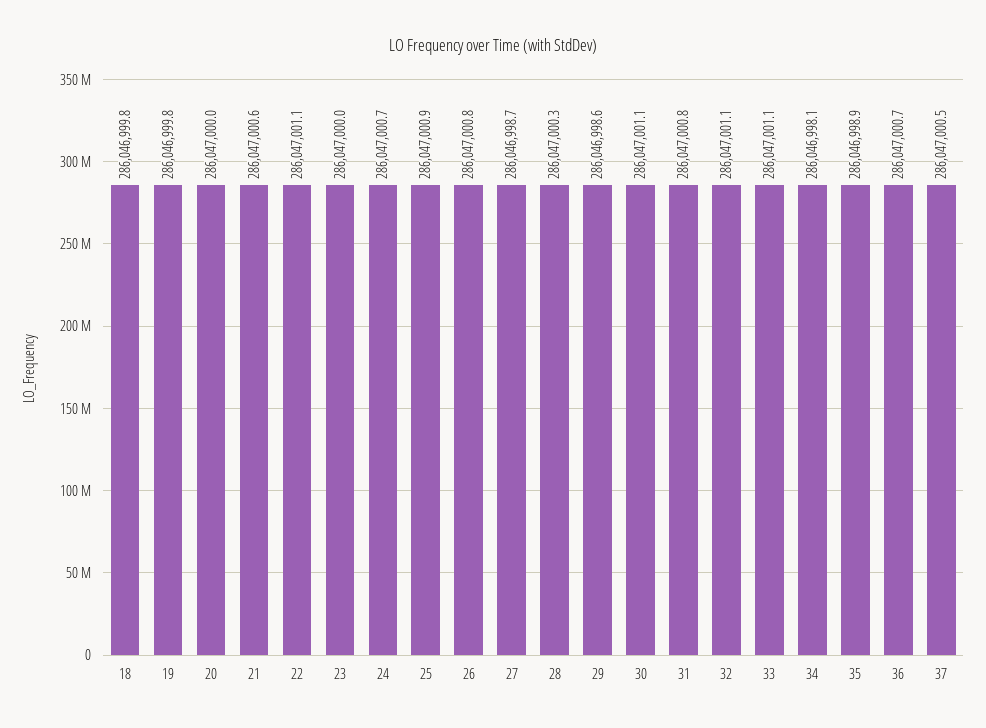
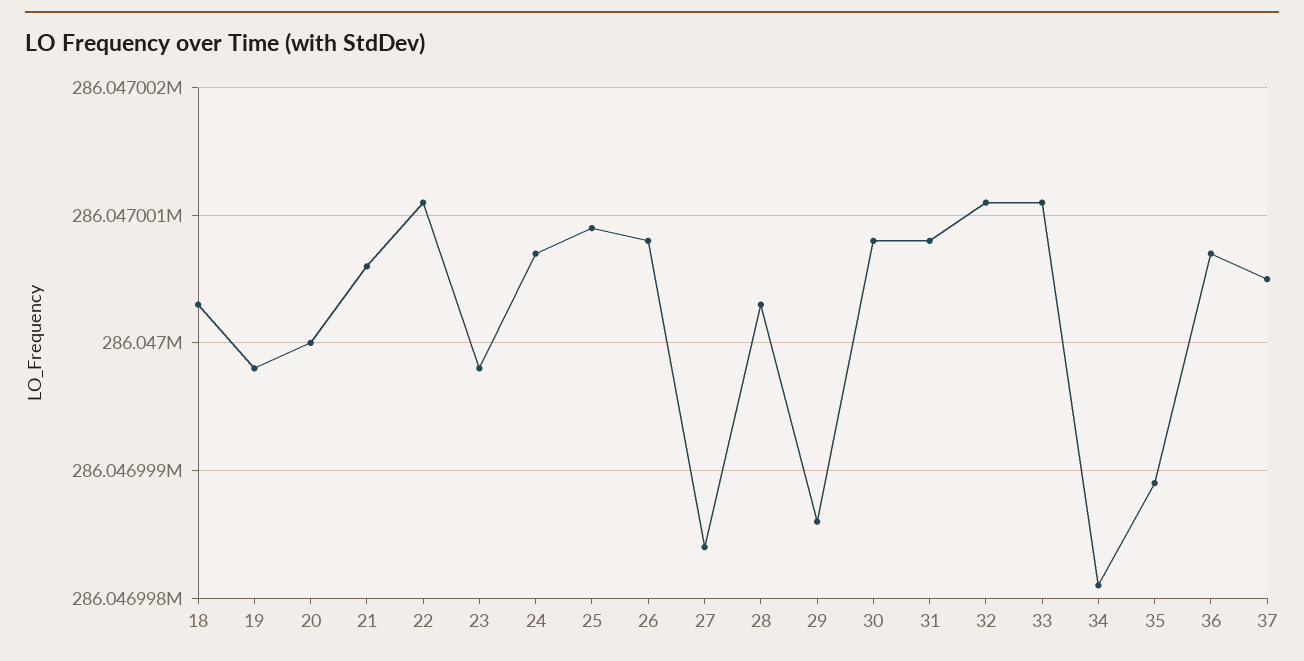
  {
-   "18": 286046999.8,
+   "18": 286047000.3,
    "19": 286046999.8,
    "20": 286047000,
    "21": 286047000.6,
    "22": 286047001.1,
-   "23": 286047000,
+   "23": 286046999.8,
    "24": 286047000.7,
    "25": 286047000.9,
    "26": 286047000.8,
-   "27": 286046998.7,
+   "27": 286046998.4,
    "28": 286047000.3,
    "29": 286046998.6,
-   "30": 286047001.1,
+   "30": 286047000.8,
    "31": 286047000.8,
    "32": 286047001.1,
    "33": 286047001.1,
    "34": 286046998.1,
    "35": 286046998.9,
    "36": 286047000.7,
    "37": 286047000.5
  }

